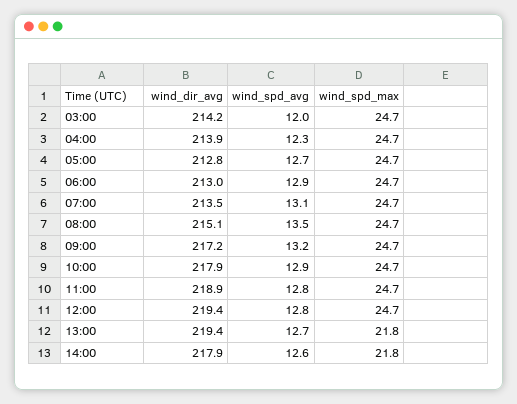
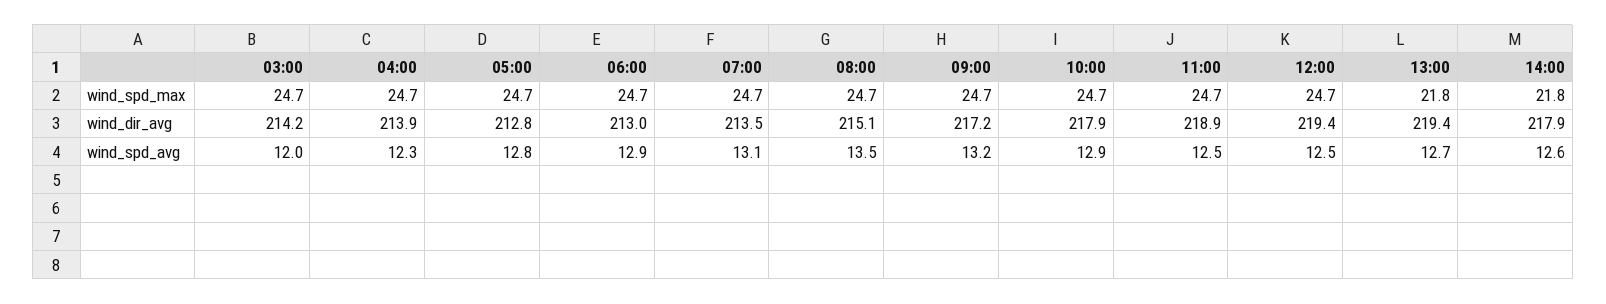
  {
    "wind_dir_avg": {
      "03:00": 214.2,
      "04:00": 213.9,
      "05:00": 212.8,
      "06:00": 213,
      "07:00": 213.5,
      "08:00": 215.1,
      "09:00": 217.2,
      "10:00": 217.9,
      "11:00": 218.9,
      "12:00": 219.4,
      "13:00": 219.4,
      "14:00": 217.9
    },
    "wind_spd_avg": {
      "03:00": 12,
      "04:00": 12.3,
-     "05:00": 12.7,
+     "05:00": 12.8,
      "06:00": 12.9,
      "07:00": 13.1,
      "08:00": 13.5,
      "09:00": 13.2,
      "10:00": 12.9,
-     "11:00": 12.8,
+     "11:00": 12.5,
-     "12:00": 12.8,
+     "12:00": 12.5,
      "13:00": 12.7,
      "14:00": 12.6
    },
    "wind_spd_max": {
      "03:00": 24.7,
      "04:00": 24.7,
      "05:00": 24.7,
      "06:00": 24.7,
      "07:00": 24.7,
      "08:00": 24.7,
      "09:00": 24.7,
      "10:00": 24.7,
      "11:00": 24.7,
      "12:00": 24.7,
      "13:00": 21.8,
      "14:00": 21.8
    }
  }

